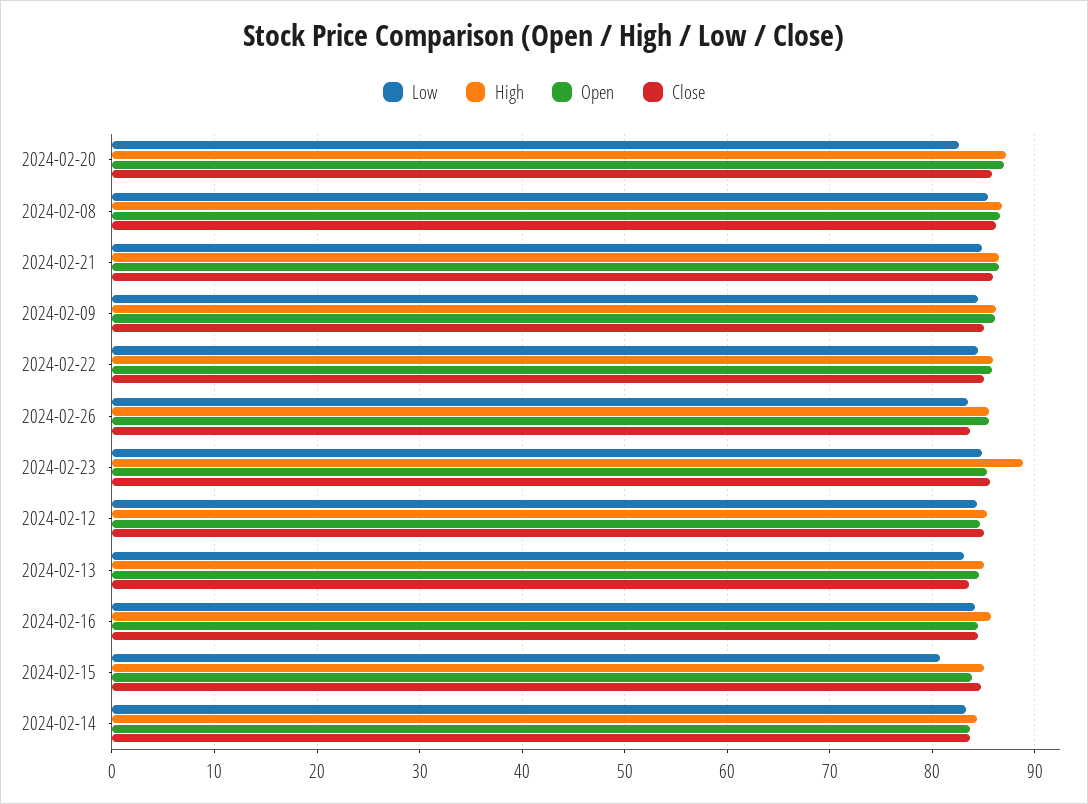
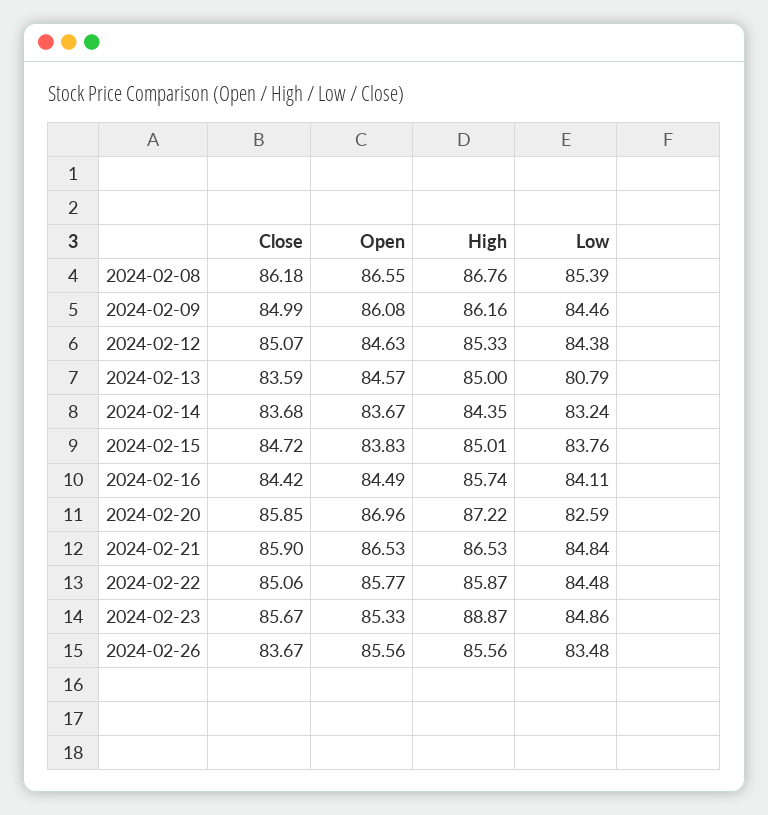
  {
    "Low": {
      "2024-02-20": 82.59,
      "2024-02-08": 85.39,
      "2024-02-21": 84.84,
      "2024-02-09": 84.46,
      "2024-02-22": 84.48,
      "2024-02-26": 83.48,
      "2024-02-23": 84.86,
      "2024-02-12": 84.38,
-     "2024-02-13": 83,
+     "2024-02-13": 80.79,
      "2024-02-16": 84.11,
-     "2024-02-15": 81,
+     "2024-02-15": 83.76,
      "2024-02-14": 83.24
    },
    "High": {
      "2024-02-20": 87.22,
      "2024-02-08": 86.76,
      "2024-02-21": 86.53,
      "2024-02-09": 86.16,
      "2024-02-22": 85.87,
      "2024-02-26": 85.56,
      "2024-02-23": 88.87,
      "2024-02-12": 85.33,
      "2024-02-13": 85,
      "2024-02-16": 85.74,
      "2024-02-15": 85.01,
      "2024-02-14": 84.35
    },
    "Open": {
      "2024-02-20": 86.96,
      "2024-02-08": 86.55,
      "2024-02-21": 86.53,
      "2024-02-09": 86.08,
      "2024-02-22": 85.77,
      "2024-02-26": 85.56,
      "2024-02-23": 85.33,
      "2024-02-12": 84.63,
      "2024-02-13": 84.57,
      "2024-02-16": 84.49,
      "2024-02-15": 83.83,
      "2024-02-14": 83.67
    },
    "Close": {
      "2024-02-20": 85.85,
      "2024-02-08": 86.18,
      "2024-02-21": 85.9,
      "2024-02-09": 84.99,
      "2024-02-22": 85.06,
      "2024-02-26": 83.67,
      "2024-02-23": 85.67,
      "2024-02-12": 85.07,
      "2024-02-13": 83.59,
      "2024-02-16": 84.42,
      "2024-02-15": 84.72,
      "2024-02-14": 83.68
    }
  }

